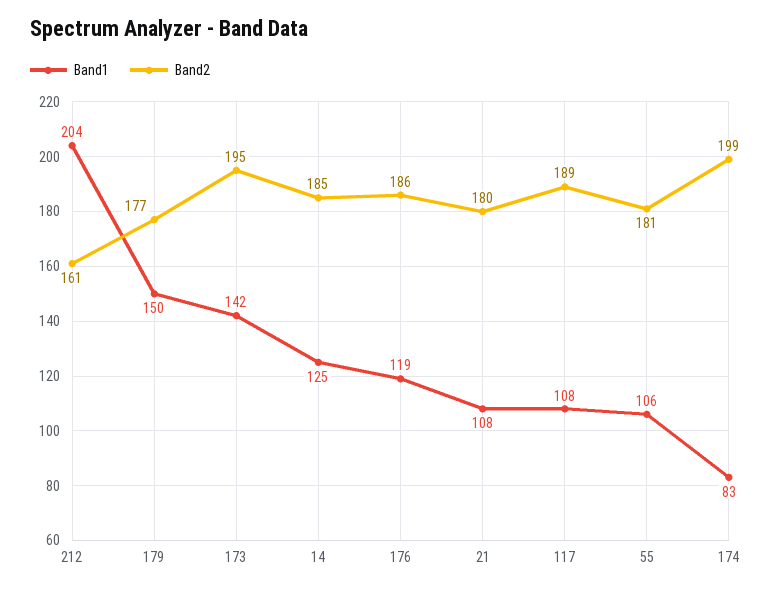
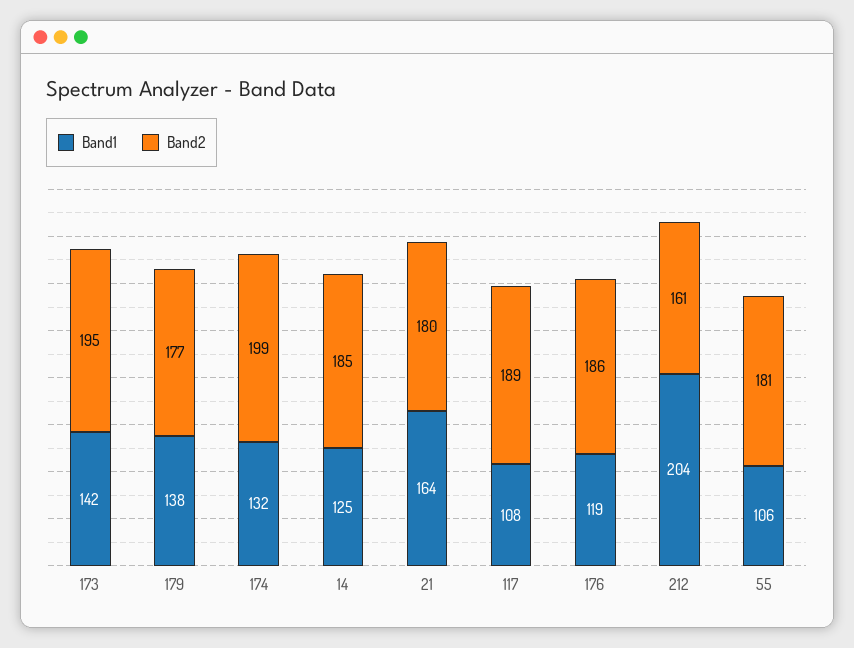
  {
    "Band1": {
      "212": 204,
-     "179": 150,
+     "179": 138,
      "173": 142,
      "14": 125,
      "176": 119,
-     "21": 108,
+     "21": 164,
      "117": 108,
      "55": 106,
-     "174": 83
+     "174": 132
    },
    "Band2": {
      "212": 161,
      "179": 177,
      "173": 195,
      "14": 185,
      "176": 186,
      "21": 180,
      "117": 189,
      "55": 181,
      "174": 199
    }
  }

